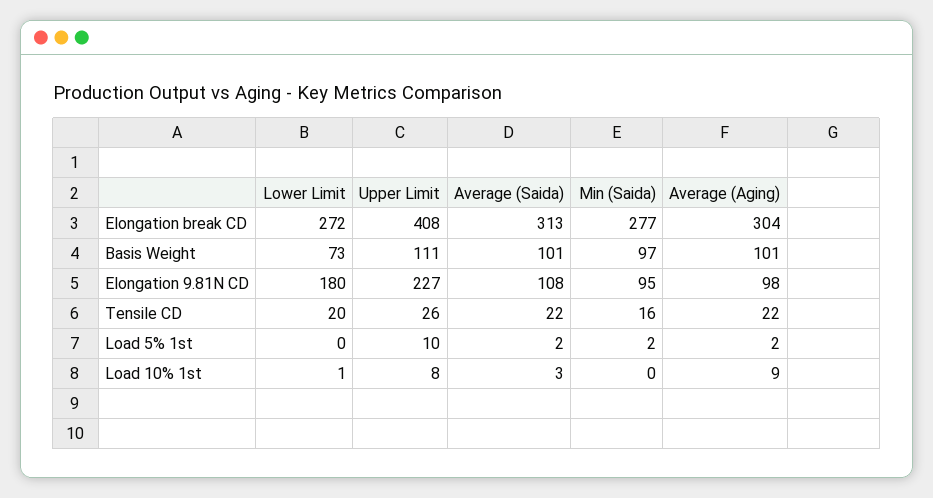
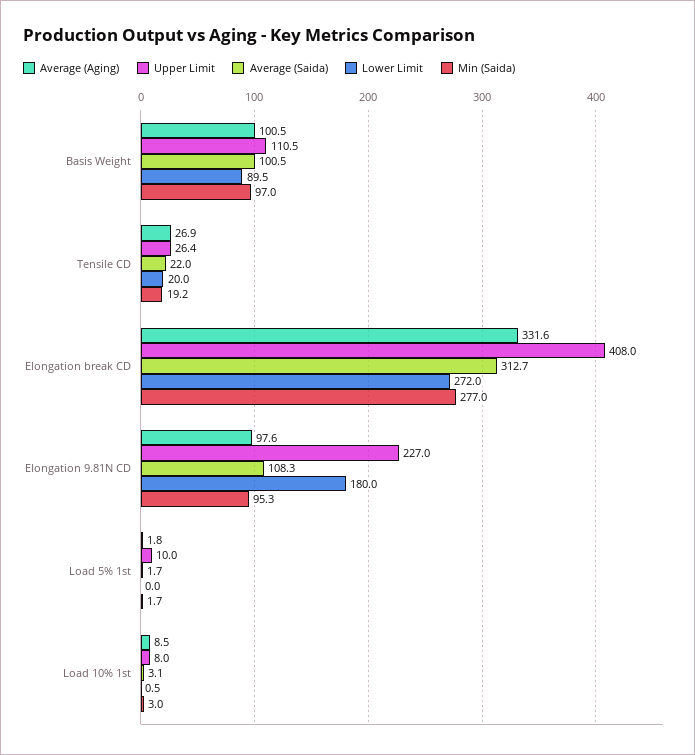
  {
    "Lower Limit": {
      "Elongation break CD": 272,
-     "Basis Weight": 73,
+     "Basis Weight": 89.5,
      "Elongation 9.81N CD": 180,
      "Tensile CD": 20,
      "Load 5% 1st": 0,
      "Load 10% 1st": 0.5
    },
    "Upper Limit": {
      "Elongation break CD": 408,
      "Basis Weight": 110.5,
      "Elongation 9.81N CD": 227,
      "Tensile CD": 26.4,
      "Load 5% 1st": 10,
      "Load 10% 1st": 8
    },
    "Average (Saida)": {
      "Elongation break CD": 312.7,
      "Basis Weight": 100.5,
      "Elongation 9.81N CD": 108.3,
      "Tensile CD": 22,
      "Load 5% 1st": 1.7,
      "Load 10% 1st": 3.1
    },
    "Min (Saida)": {
      "Elongation break CD": 277,
      "Basis Weight": 97,
      "Elongation 9.81N CD": 95.3,
-     "Tensile CD": 16,
+     "Tensile CD": 19.2,
      "Load 5% 1st": 1.7,
-     "Load 10% 1st": 0
+     "Load 10% 1st": 3
    },
    "Average (Aging)": {
-     "Elongation break CD": 304,
+     "Elongation break CD": 331.6,
      "Basis Weight": 100.5,
      "Elongation 9.81N CD": 97.6,
-     "Tensile CD": 22,
+     "Tensile CD": 26.9,
      "Load 5% 1st": 1.8,
      "Load 10% 1st": 8.5
    }
  }

